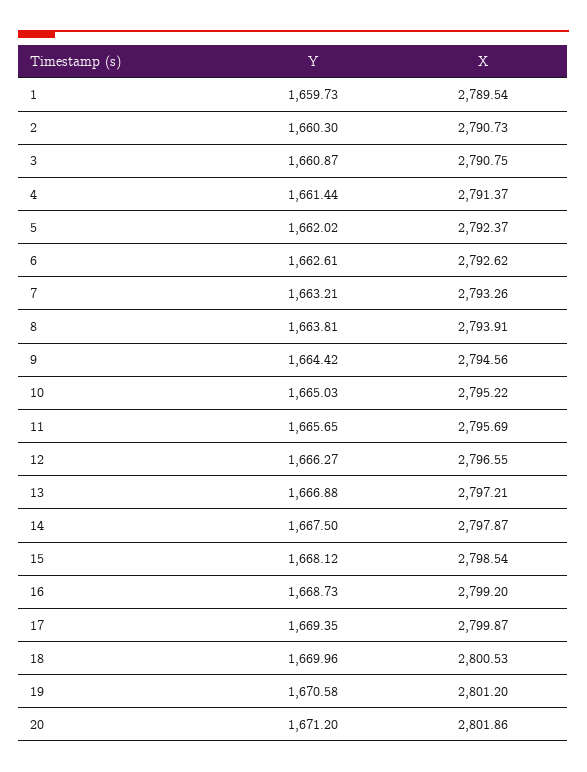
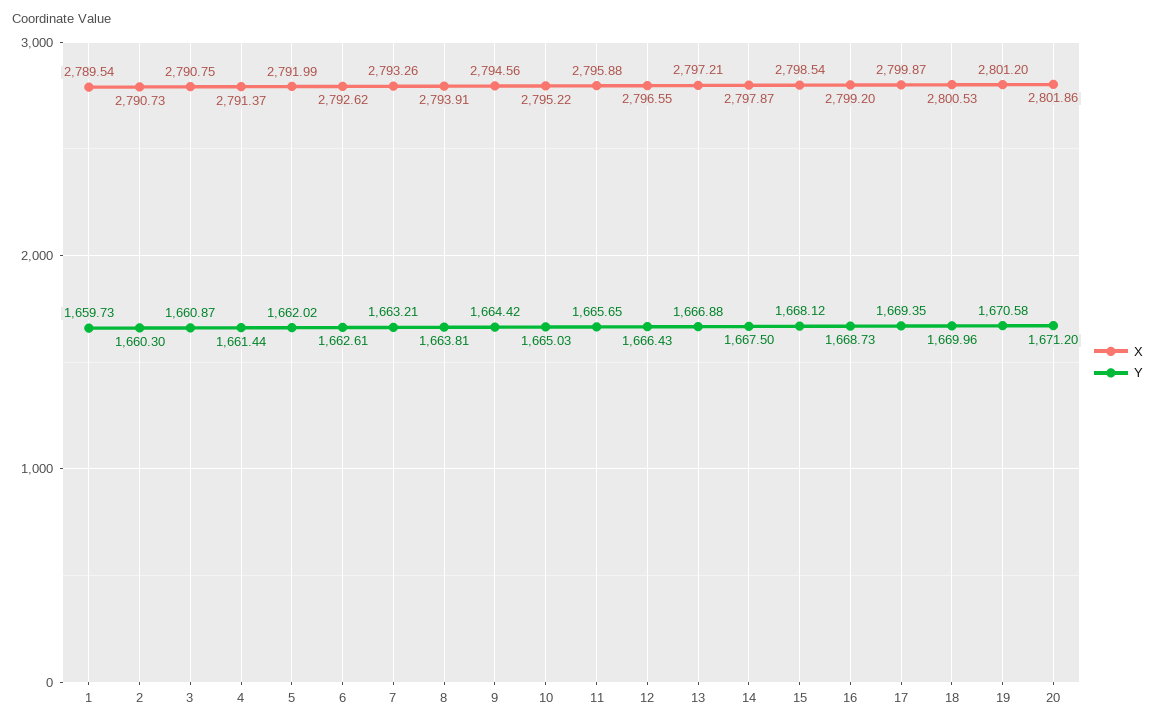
  {
    "Y": {
      "1": 1659.73,
      "2": 1660.3,
      "3": 1660.87,
      "4": 1661.44,
      "5": 1662.02,
      "6": 1662.61,
      "7": 1663.21,
      "8": 1663.81,
      "9": 1664.42,
      "10": 1665.03,
      "11": 1665.65,
-     "12": 1666.27,
+     "12": 1666.43,
      "13": 1666.88,
      "14": 1667.5,
      "15": 1668.12,
      "16": 1668.73,
      "17": 1669.35,
      "18": 1669.96,
      "19": 1670.58,
      "20": 1671.2
    },
    "X": {
      "1": 2789.54,
      "2": 2790.73,
      "3": 2790.75,
      "4": 2791.37,
-     "5": 2792.37,
+     "5": 2791.99,
      "6": 2792.62,
      "7": 2793.26,
      "8": 2793.91,
      "9": 2794.56,
      "10": 2795.22,
-     "11": 2795.69,
+     "11": 2795.88,
      "12": 2796.55,
      "13": 2797.21,
      "14": 2797.87,
      "15": 2798.54,
      "16": 2799.2,
      "17": 2799.87,
      "18": 2800.53,
      "19": 2801.2,
      "20": 2801.86
    }
  }

